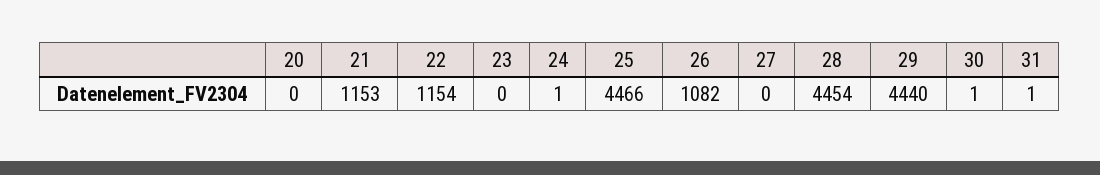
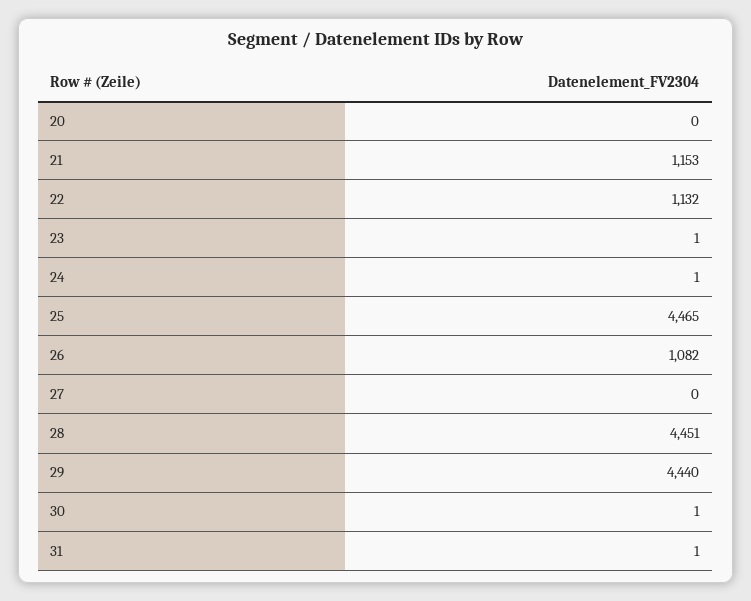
  {
    "20": 0,
    "21": 1153,
-   "22": 1154,
+   "22": 1132,
-   "23": 0,
+   "23": 1,
    "24": 1,
-   "25": 4466,
+   "25": 4465,
    "26": 1082,
    "27": 0,
-   "28": 4454,
+   "28": 4451,
    "29": 4440,
    "30": 1,
    "31": 1
  }

